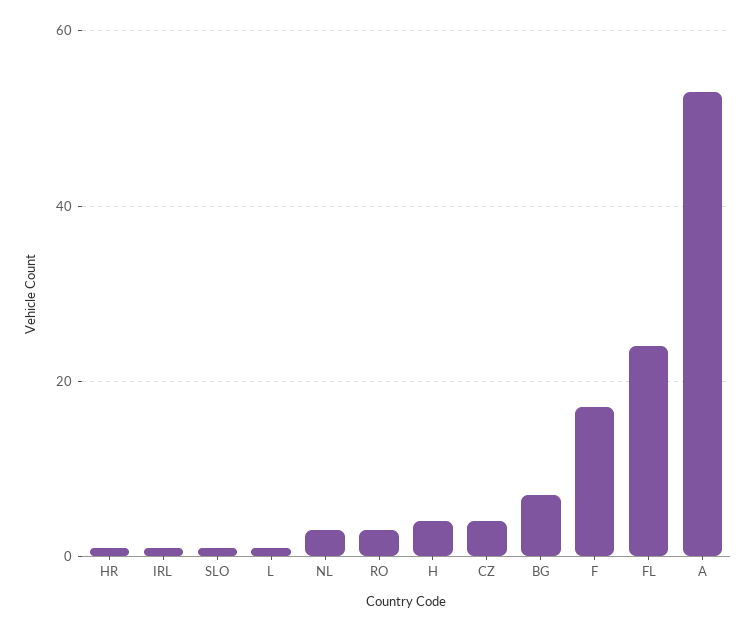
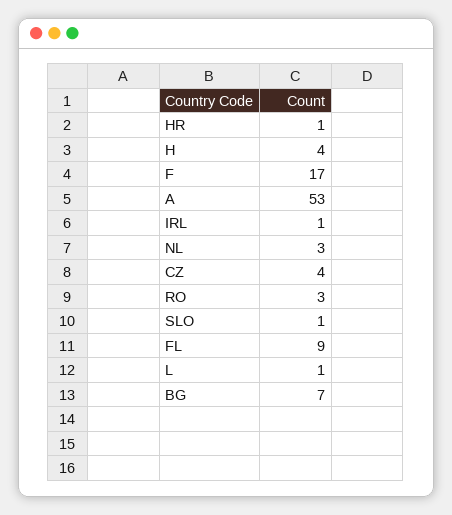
  {
    "HR": 1,
    "IRL": 1,
    "SLO": 1,
    "L": 1,
    "NL": 3,
    "RO": 3,
    "H": 4,
    "CZ": 4,
    "BG": 7,
    "F": 17,
-   "FL": 25,
+   "FL": 9,
    "A": 53
  }

